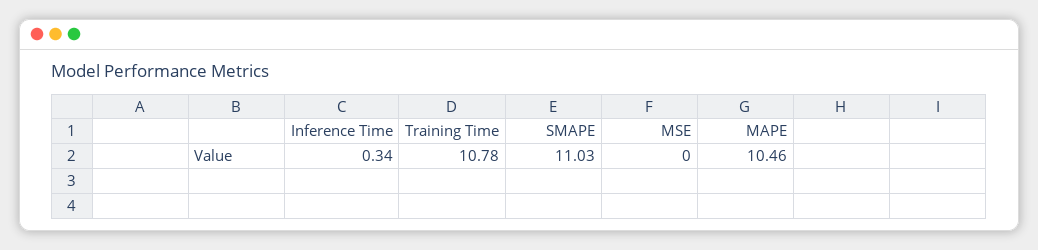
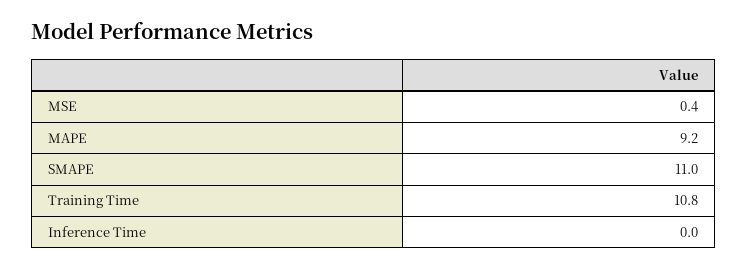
  {
-   "Inference Time": 0.34,
+   "Inference Time": 0,
    "Training Time": 10.78,
    "SMAPE": 11.03,
-   "MSE": 0,
+   "MSE": 0.4,
-   "MAPE": 10.46
+   "MAPE": 9.2
  }

